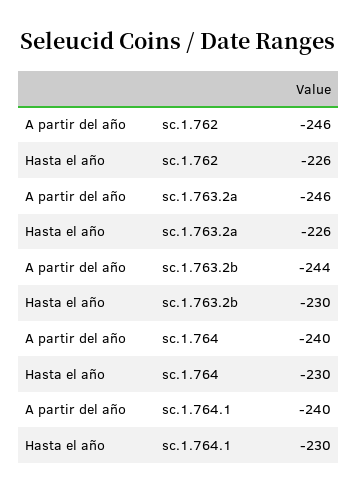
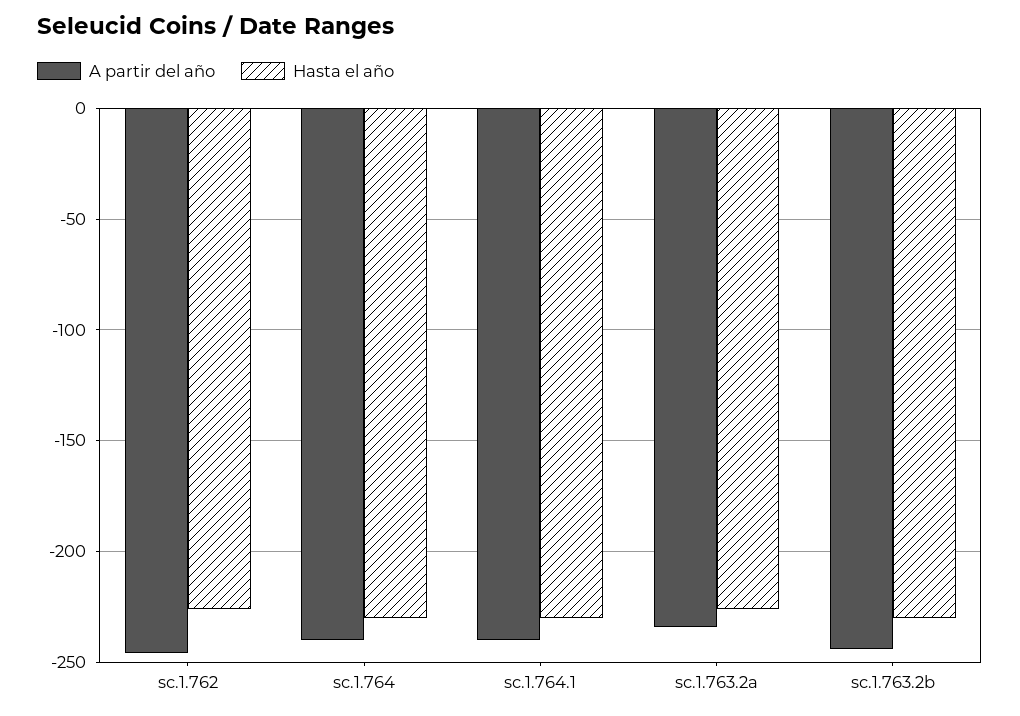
  {
    "A partir del año": {
      "sc.1.762": -246,
-     "sc.1.763.2a": -246,
+     "sc.1.763.2a": -235,
      "sc.1.763.2b": -244,
      "sc.1.764": -240,
      "sc.1.764.1": -240
    },
    "Hasta el año": {
      "sc.1.762": -226,
      "sc.1.763.2a": -226,
      "sc.1.763.2b": -230,
      "sc.1.764": -230,
      "sc.1.764.1": -230
    }
  }

